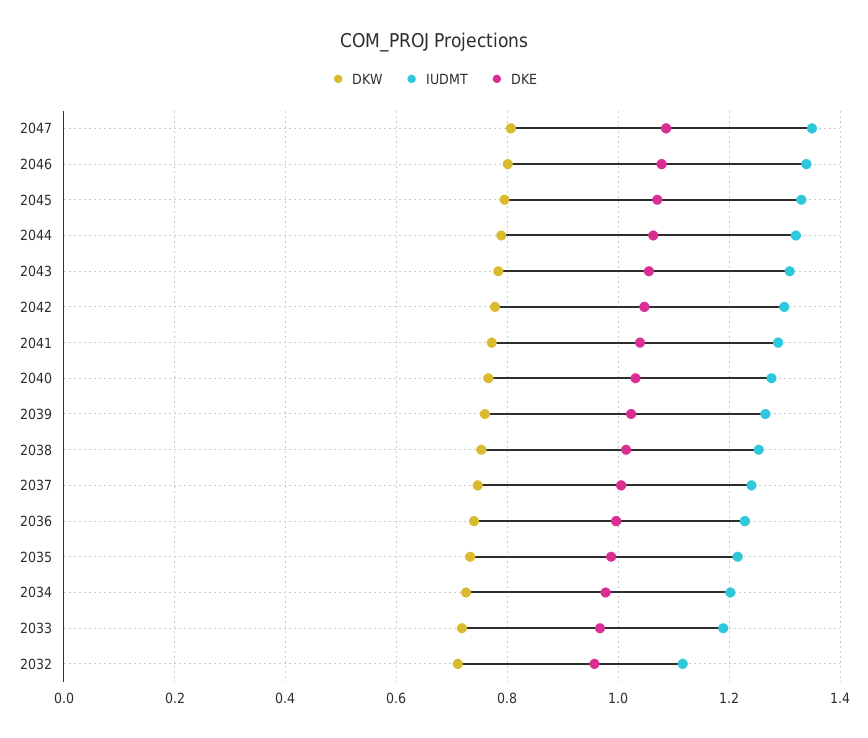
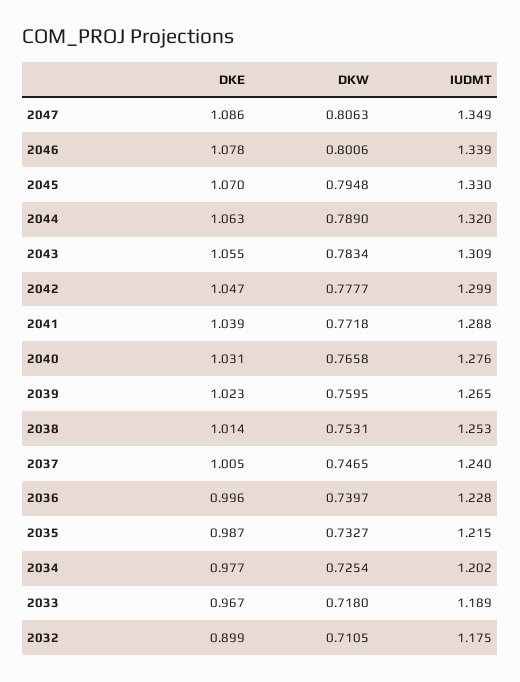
  {
    "DKW": {
      "2047": 0.8063,
      "2046": 0.8006,
      "2045": 0.7948,
      "2044": 0.789,
      "2043": 0.7834,
      "2042": 0.7777,
      "2041": 0.7718,
      "2040": 0.7658,
      "2039": 0.7595,
      "2038": 0.7531,
      "2037": 0.7465,
      "2036": 0.7397,
      "2035": 0.7327,
      "2034": 0.7254,
      "2033": 0.718,
      "2032": 0.7105
    },
    "IUDMT": {
      "2047": 1.349,
      "2046": 1.339,
      "2045": 1.33,
      "2044": 1.32,
      "2043": 1.309,
      "2042": 1.299,
      "2041": 1.288,
      "2040": 1.276,
      "2039": 1.265,
      "2038": 1.253,
      "2037": 1.24,
      "2036": 1.228,
      "2035": 1.215,
      "2034": 1.202,
      "2033": 1.189,
-     "2032": 1.12
+     "2032": 1.175
    },
    "DKE": {
      "2047": 1.086,
      "2046": 1.078,
      "2045": 1.07,
      "2044": 1.063,
      "2043": 1.055,
      "2042": 1.047,
      "2041": 1.039,
      "2040": 1.031,
      "2039": 1.023,
      "2038": 1.014,
      "2037": 1.005,
      "2036": 0.996,
      "2035": 0.987,
      "2034": 0.977,
      "2033": 0.967,
-     "2032": 0.96
+     "2032": 0.899
    }
  }

